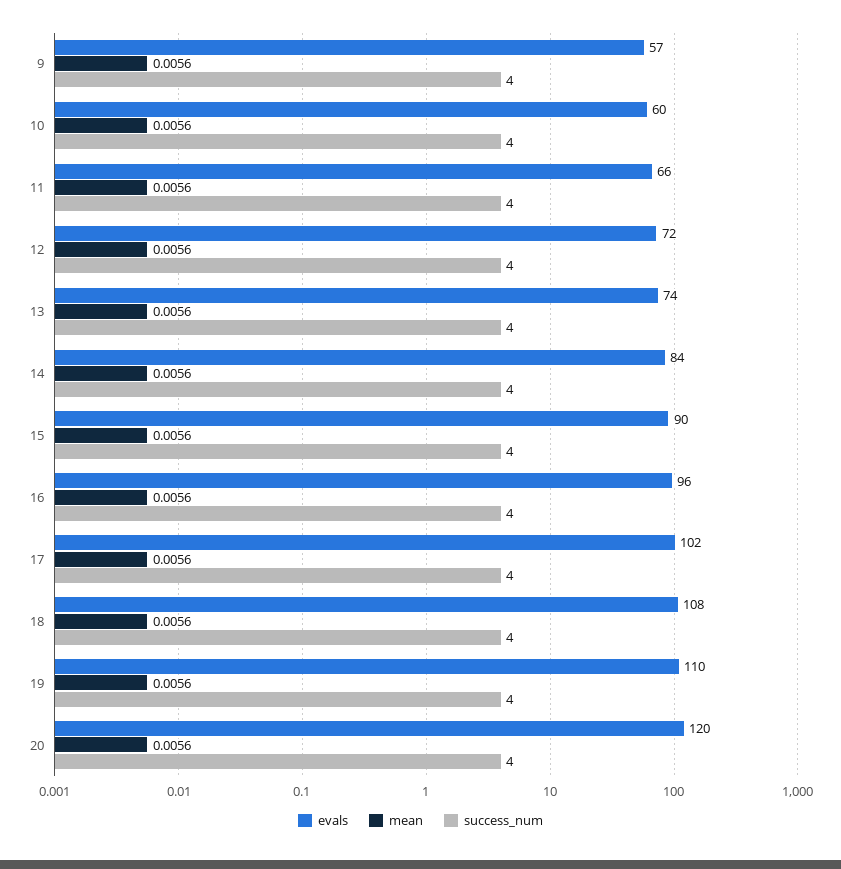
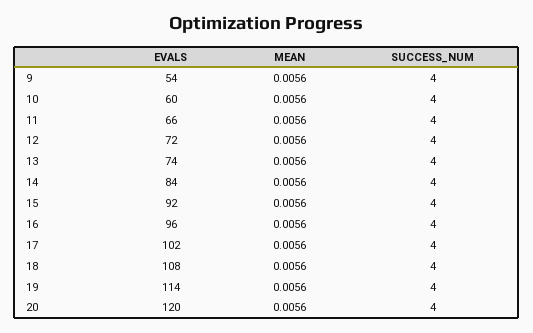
  {
    "evals": {
-     "9": 57,
+     "9": 54,
      "10": 60,
      "11": 66,
      "12": 72,
      "13": 74,
      "14": 84,
-     "15": 90,
+     "15": 92,
      "16": 96,
      "17": 102,
      "18": 108,
-     "19": 110,
+     "19": 114,
      "20": 120
    },
    "mean": {
      "9": 0.0056,
      "10": 0.0056,
      "11": 0.0056,
      "12": 0.0056,
      "13": 0.0056,
      "14": 0.0056,
      "15": 0.0056,
      "16": 0.0056,
      "17": 0.0056,
      "18": 0.0056,
      "19": 0.0056,
      "20": 0.0056
    },
    "success_num": {
      "9": 4,
      "10": 4,
      "11": 4,
      "12": 4,
      "13": 4,
      "14": 4,
      "15": 4,
      "16": 4,
      "17": 4,
      "18": 4,
      "19": 4,
      "20": 4
    }
  }

